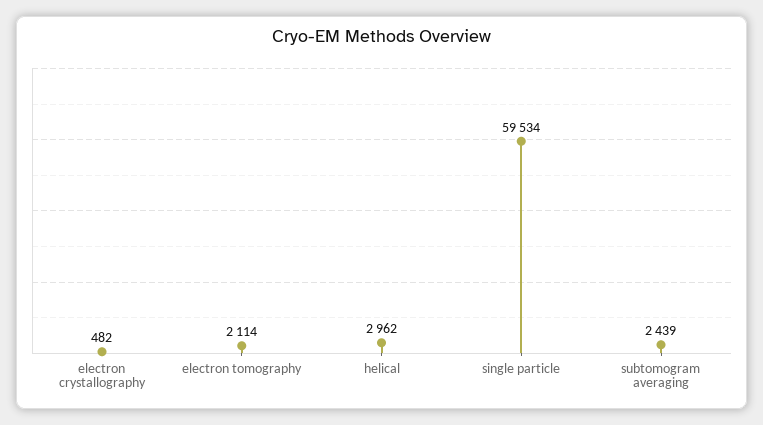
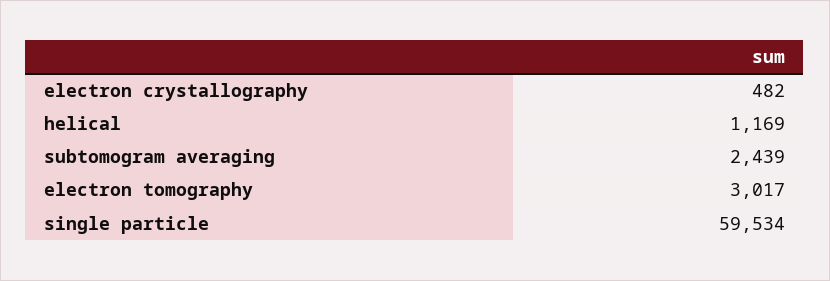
  {
    "electron crystallography": 482,
-   "electron tomography": 2114,
+   "electron tomography": 3017,
-   "helical": 2962,
+   "helical": 1169,
    "single particle": 59534,
    "subtomogram averaging": 2439
  }

